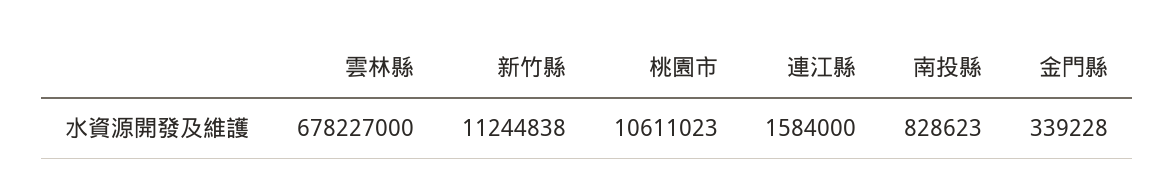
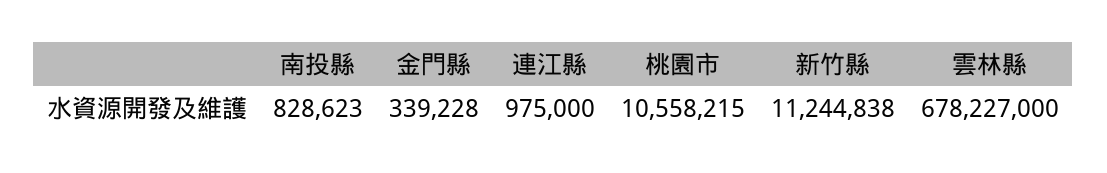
  {
    "雲林縣": 678227000,
    "新竹縣": 11244838,
-   "桃園市": 10611023,
+   "桃園市": 10558215,
-   "連江縣": 1584000,
+   "連江縣": 975000,
    "南投縣": 828623,
    "金門縣": 339228
  }

